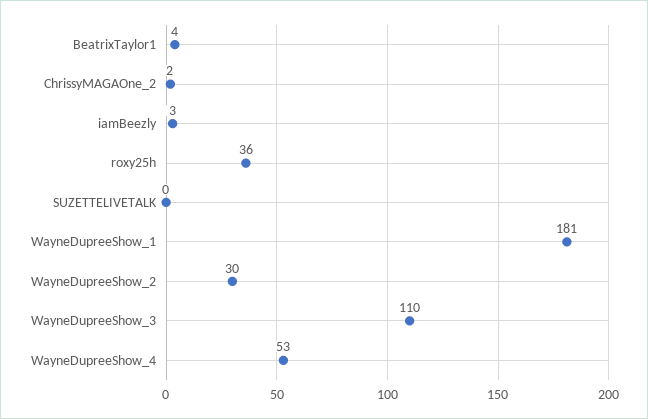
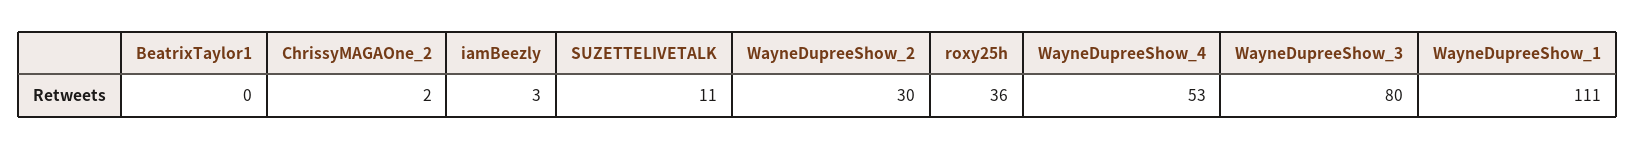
  {
-   "BeatrixTaylor1": 4,
+   "BeatrixTaylor1": 0,
    "ChrissyMAGAOne_2": 2,
    "iamBeezly": 3,
    "roxy25h": 36,
-   "SUZETTELIVETALK": 0,
+   "SUZETTELIVETALK": 11,
-   "WayneDupreeShow_1": 181,
+   "WayneDupreeShow_1": 111,
    "WayneDupreeShow_2": 30,
-   "WayneDupreeShow_3": 110,
+   "WayneDupreeShow_3": 80,
    "WayneDupreeShow_4": 53
  }

